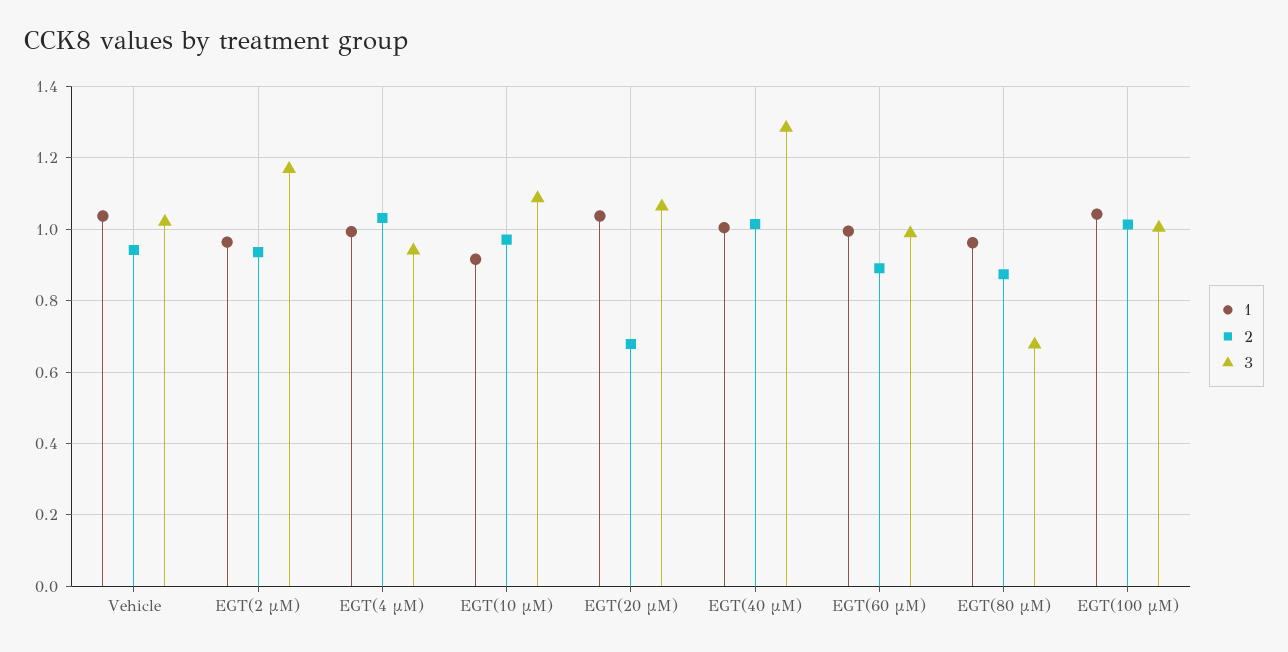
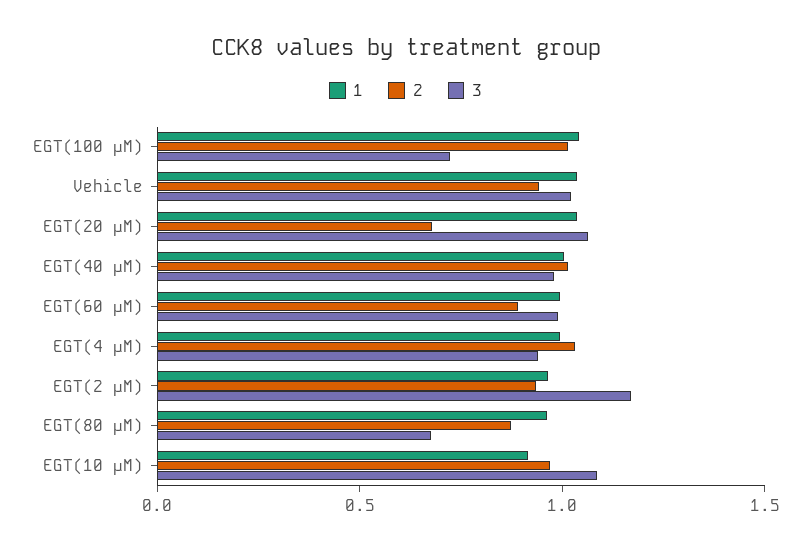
  {
    "1": {
      "Vehicle": 1.04,
      "EGT(2 μM)": 0.96,
      "EGT(4 μM)": 1,
      "EGT(10 μM)": 0.92,
      "EGT(20 μM)": 1.04,
      "EGT(40 μM)": 1,
      "EGT(60 μM)": 1,
      "EGT(80 μM)": 0.96,
      "EGT(100 μM)": 1.04
    },
    "2": {
      "Vehicle": 0.94,
      "EGT(2 μM)": 0.94,
      "EGT(4 μM)": 1.04,
      "EGT(10 μM)": 0.98,
      "EGT(20 μM)": 0.68,
      "EGT(40 μM)": 1.02,
      "EGT(60 μM)": 0.9,
      "EGT(80 μM)": 0.88,
      "EGT(100 μM)": 1.02
    },
    "3": {
      "Vehicle": 1.02,
      "EGT(2 μM)": 1.16,
      "EGT(4 μM)": 0.94,
      "EGT(10 μM)": 1.08,
      "EGT(20 μM)": 1.06,
-     "EGT(40 μM)": 1.28,
+     "EGT(40 μM)": 1,
      "EGT(60 μM)": 0.98,
      "EGT(80 μM)": 0.68,
-     "EGT(100 μM)": 1
+     "EGT(100 μM)": 0.7
    }
  }

